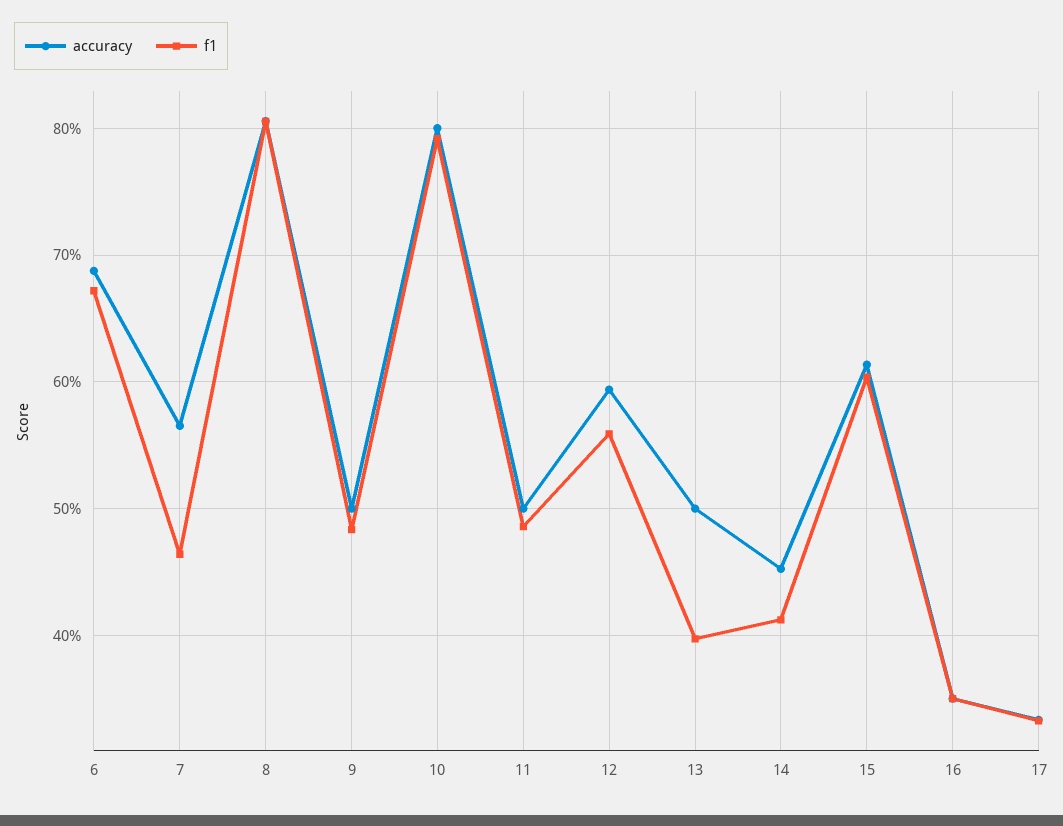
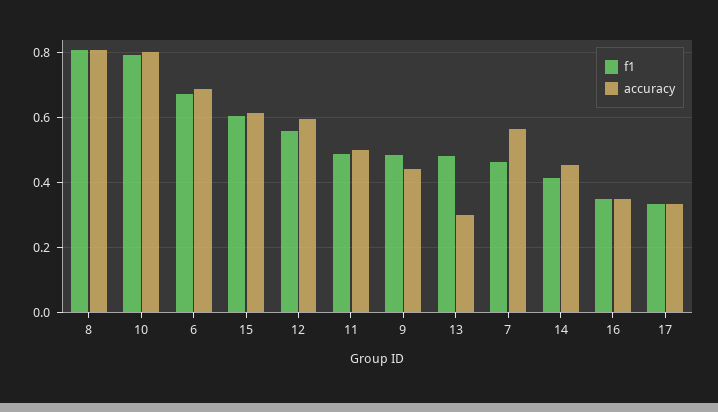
  {
    "accuracy": {
      "6": 0.69,
      "7": 0.57,
      "8": 0.81,
-     "9": 0.5,
+     "9": 0.44,
      "10": 0.8,
      "11": 0.5,
      "12": 0.59,
-     "13": 0.5,
+     "13": 0.3,
      "14": 0.45,
      "15": 0.61,
      "16": 0.35,
      "17": 0.33
    },
    "f1": {
      "6": 0.67,
      "7": 0.46,
      "8": 0.81,
      "9": 0.48,
      "10": 0.79,
      "11": 0.49,
      "12": 0.56,
-     "13": 0.4,
+     "13": 0.48,
      "14": 0.41,
      "15": 0.6,
      "16": 0.35,
      "17": 0.33
    }
  }

